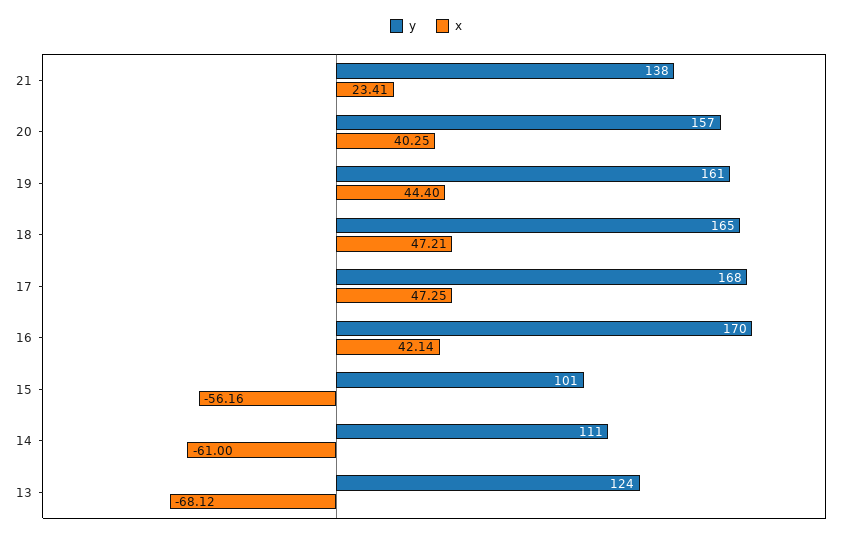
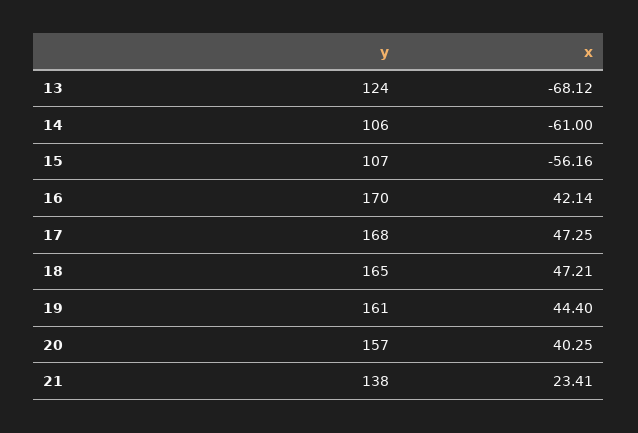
  {
    "y": {
      "21": 138,
      "20": 157,
      "19": 161,
      "18": 165,
      "17": 168,
      "16": 170,
-     "15": 101,
+     "15": 107,
-     "14": 111,
+     "14": 106,
      "13": 124
    },
    "x": {
      "21": 23.41,
      "20": 40.25,
      "19": 44.4,
      "18": 47.21,
      "17": 47.25,
      "16": 42.14,
      "15": -56.16,
      "14": -61,
      "13": -68.12
    }
  }

